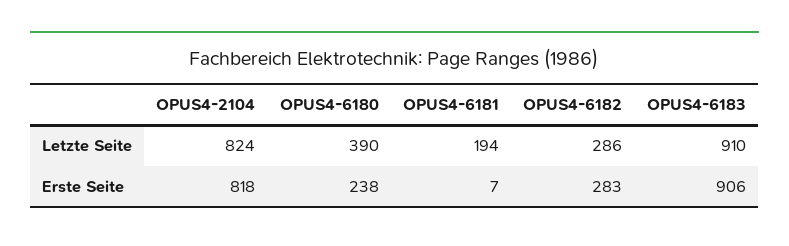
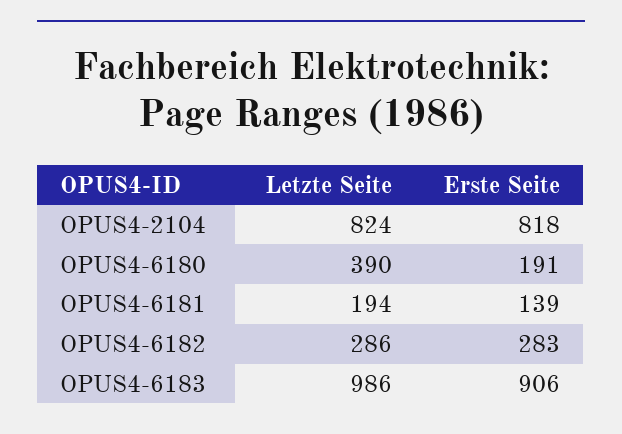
  {
    "OPUS4-2104": {
      "Letzte Seite": 824,
      "Erste Seite": 818
    },
    "OPUS4-6180": {
      "Letzte Seite": 390,
-     "Erste Seite": 238
+     "Erste Seite": 191
    },
    "OPUS4-6181": {
      "Letzte Seite": 194,
-     "Erste Seite": 7
+     "Erste Seite": 139
    },
    "OPUS4-6182": {
      "Letzte Seite": 286,
      "Erste Seite": 283
    },
    "OPUS4-6183": {
-     "Letzte Seite": 910,
+     "Letzte Seite": 986,
      "Erste Seite": 906
    }
  }

